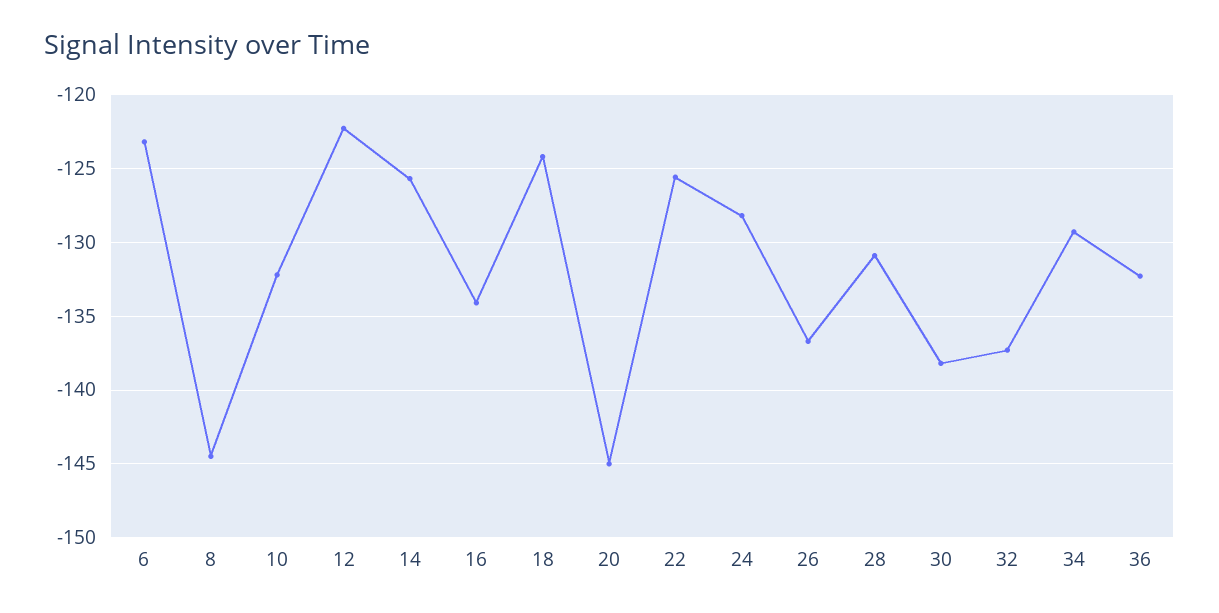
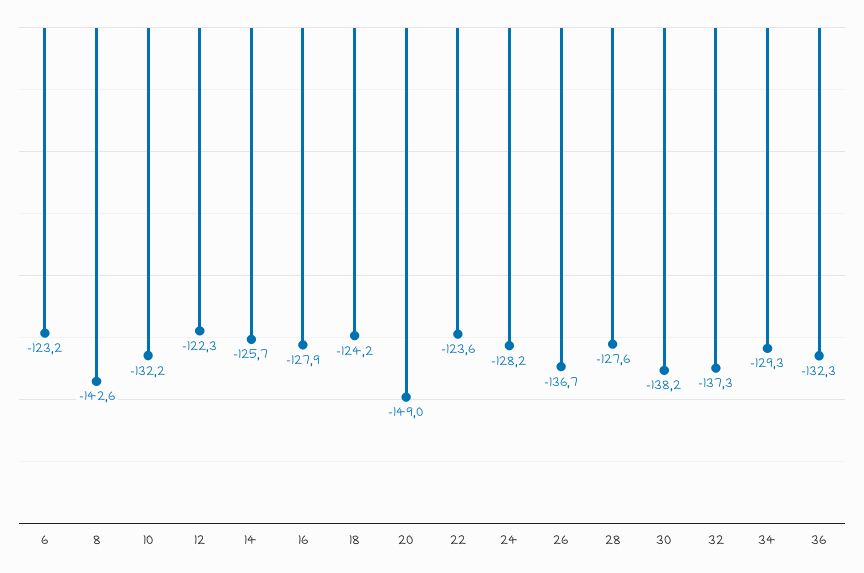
  {
    "6": -123.2,
-   "8": -144.5,
+   "8": -142.6,
    "10": -132.2,
    "12": -122.3,
    "14": -125.7,
-   "16": -134,
+   "16": -127.9,
    "18": -124.2,
-   "20": -145,
+   "20": -149,
-   "22": -125.5,
+   "22": -123.6,
    "24": -128.2,
    "26": -136.7,
-   "28": -131,
+   "28": -127.6,
    "30": -138.2,
    "32": -137.3,
    "34": -129.3,
    "36": -132.3
  }

